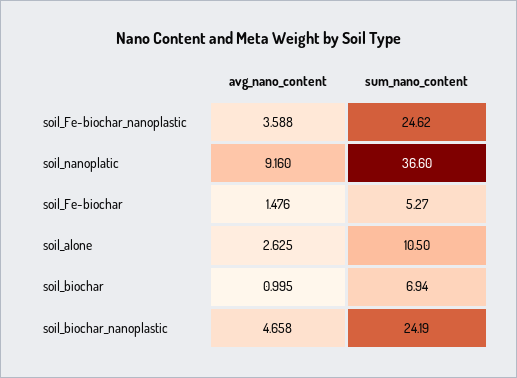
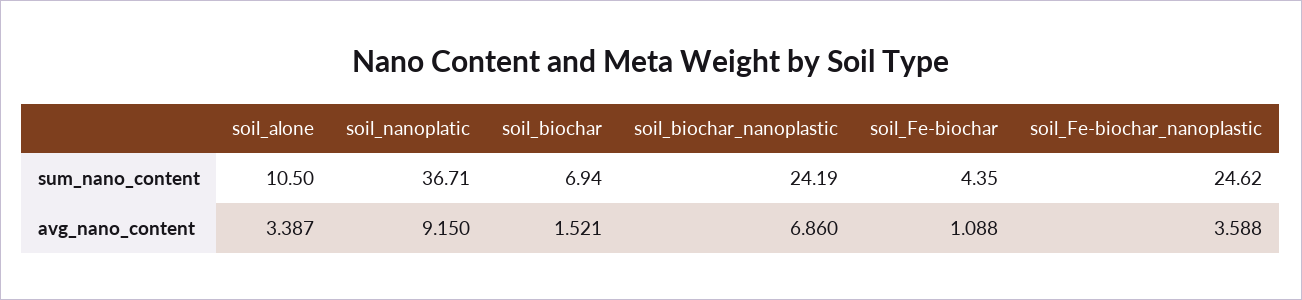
  {
    "avg_nano_content": {
      "soil_Fe-biochar_nanoplastic": 3.588,
-     "soil_nanoplatic": 9.16,
+     "soil_nanoplatic": 9.15,
-     "soil_Fe-biochar": 1.476,
+     "soil_Fe-biochar": 1.088,
-     "soil_alone": 2.625,
+     "soil_alone": 3.387,
-     "soil_biochar": 0.995,
+     "soil_biochar": 1.521,
-     "soil_biochar_nanoplastic": 4.658
+     "soil_biochar_nanoplastic": 6.86
    },
    "sum_nano_content": {
      "soil_Fe-biochar_nanoplastic": 24.62,
-     "soil_nanoplatic": 36.6,
+     "soil_nanoplatic": 36.71,
-     "soil_Fe-biochar": 5.27,
+     "soil_Fe-biochar": 4.35,
      "soil_alone": 10.5,
      "soil_biochar": 6.94,
      "soil_biochar_nanoplastic": 24.19
    }
  }

